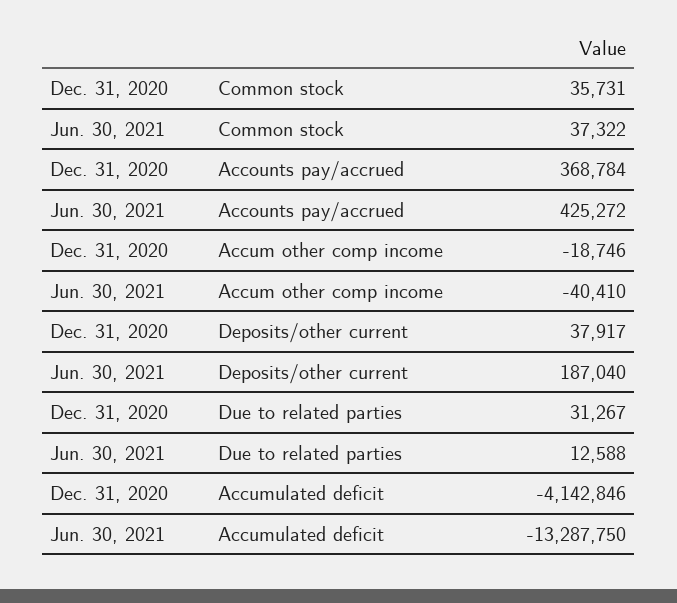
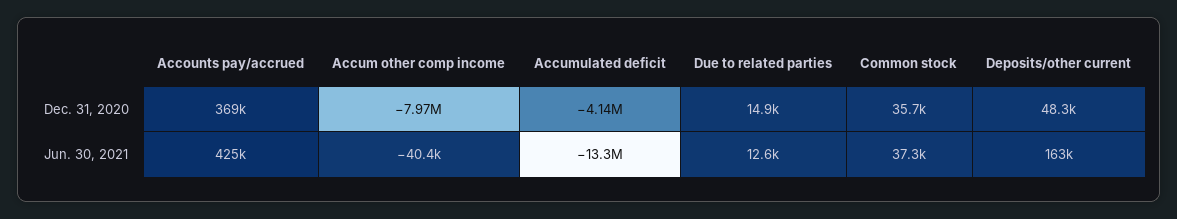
  {
    "Dec. 31, 2020": {
      "Common stock": 35731,
      "Accounts pay/accrued": 368784,
-     "Accum other comp income": -18746,
+     "Accum other comp income": -7970000,
-     "Deposits/other current": 37917,
+     "Deposits/other current": 48300,
-     "Due to related parties": 31267,
+     "Due to related parties": 14900,
      "Accumulated deficit": -4142846
    },
    "Jun. 30, 2021": {
      "Common stock": 37322,
      "Accounts pay/accrued": 425272,
      "Accum other comp income": -40410,
-     "Deposits/other current": 187040,
+     "Deposits/other current": 163000,
      "Due to related parties": 12588,
      "Accumulated deficit": -13287750
    }
  }

